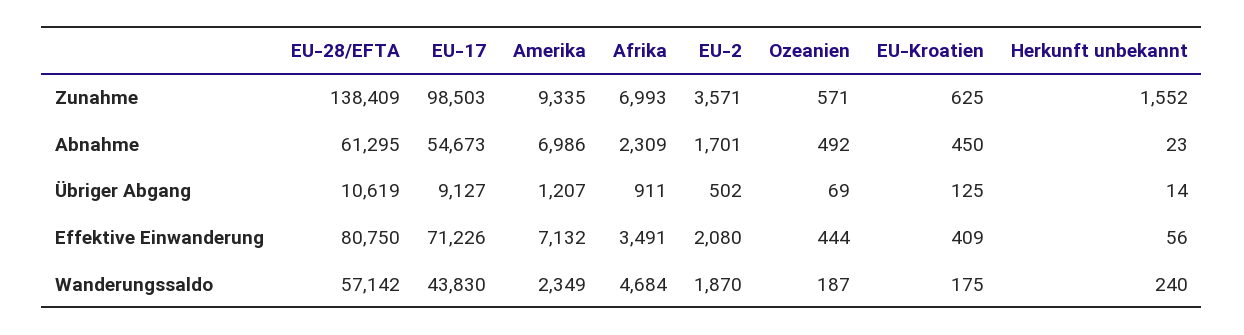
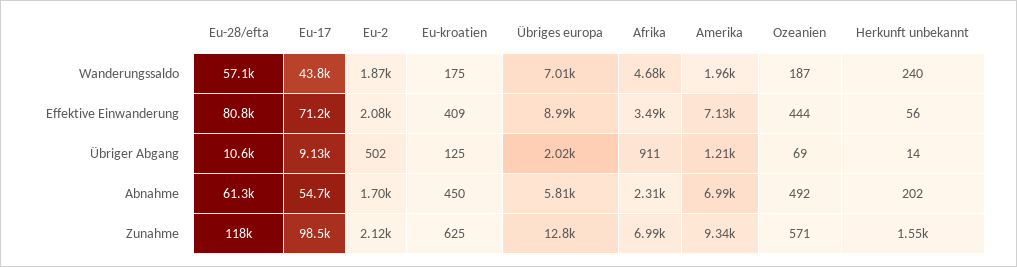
  {
    "EU-28/EFTA": {
-     "Zunahme": 138409,
+     "Zunahme": 118000,
      "Abnahme": 61295,
      "Übriger Abgang": 10619,
      "Effektive Einwanderung": 80750,
      "Wanderungssaldo": 57142
    },
    "EU-17": {
      "Zunahme": 98503,
      "Abnahme": 54673,
      "Übriger Abgang": 9127,
      "Effektive Einwanderung": 71226,
      "Wanderungssaldo": 43830
    },
    "Amerika": {
      "Zunahme": 9335,
      "Abnahme": 6986,
      "Übriger Abgang": 1207,
      "Effektive Einwanderung": 7132,
-     "Wanderungssaldo": 2349
+     "Wanderungssaldo": 1960
    },
    "Afrika": {
      "Zunahme": 6993,
      "Abnahme": 2309,
      "Übriger Abgang": 911,
      "Effektive Einwanderung": 3491,
      "Wanderungssaldo": 4684
    },
    "EU-2": {
-     "Zunahme": 3571,
+     "Zunahme": 2120,
      "Abnahme": 1701,
      "Übriger Abgang": 502,
      "Effektive Einwanderung": 2080,
      "Wanderungssaldo": 1870
    },
    "Ozeanien": {
      "Zunahme": 571,
      "Abnahme": 492,
      "Übriger Abgang": 69,
      "Effektive Einwanderung": 444,
      "Wanderungssaldo": 187
    },
    "EU-Kroatien": {
      "Zunahme": 625,
      "Abnahme": 450,
      "Übriger Abgang": 125,
      "Effektive Einwanderung": 409,
      "Wanderungssaldo": 175
    },
    "Herkunft unbekannt": {
      "Zunahme": 1552,
-     "Abnahme": 23,
+     "Abnahme": 202,
      "Übriger Abgang": 14,
      "Effektive Einwanderung": 56,
      "Wanderungssaldo": 240
-   }
+   },
+   "Übriges europa": {
+     "Wanderungssaldo": 7010,
+     "Effektive Einwanderung": 8990,
+     "Übriger Abgang": 2020,
+     "Abnahme": 5810,
+     "Zunahme": 12800
+   }
  }

